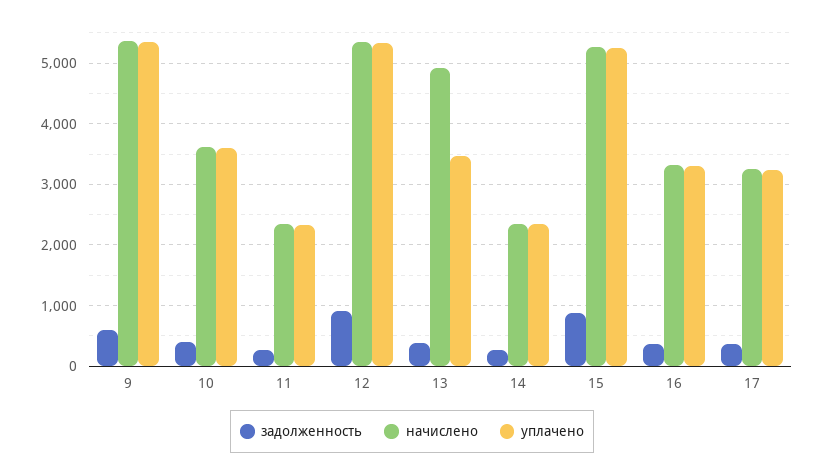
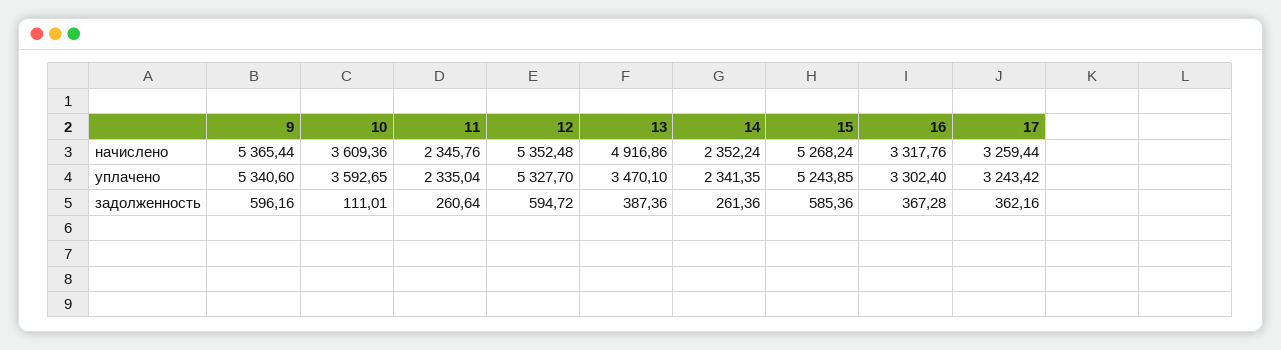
  {
    "задолженность": {
      "9": 596.16,
-     "10": 400,
+     "10": 111.01,
      "11": 260.64,
-     "12": 900,
+     "12": 594.72,
      "13": 387.36,
      "14": 261.36,
-     "15": 900,
+     "15": 585.36,
      "16": 367.28,
      "17": 362.16
    },
    "начислено": {
      "9": 5365.44,
      "10": 3609.36,
      "11": 2345.76,
      "12": 5352.48,
      "13": 4916.86,
      "14": 2352.24,
      "15": 5268.24,
      "16": 3317.76,
      "17": 3259.44
    },
    "уплачено": {
      "9": 5340.6,
      "10": 3592.65,
      "11": 2335.04,
      "12": 5327.7,
      "13": 3470.1,
      "14": 2341.35,
      "15": 5243.85,
      "16": 3302.4,
      "17": 3243.42
    }
  }

